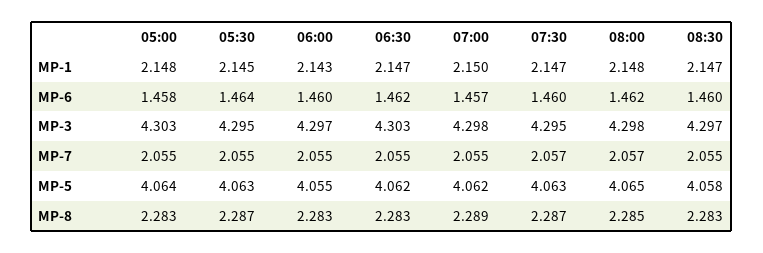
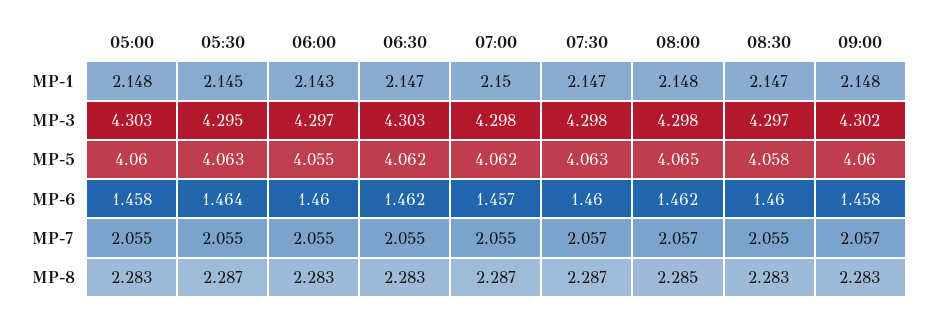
  {
    "05:00": {
      "MP-1": 2.148,
      "MP-6": 1.458,
      "MP-3": 4.303,
      "MP-7": 2.055,
-     "MP-5": 4.064,
+     "MP-5": 4.06,
      "MP-8": 2.283
    },
    "05:30": {
      "MP-1": 2.145,
      "MP-6": 1.464,
      "MP-3": 4.295,
      "MP-7": 2.055,
      "MP-5": 4.063,
      "MP-8": 2.287
    },
    "06:00": {
      "MP-1": 2.143,
      "MP-6": 1.46,
      "MP-3": 4.297,
      "MP-7": 2.055,
      "MP-5": 4.055,
      "MP-8": 2.283
    },
    "06:30": {
      "MP-1": 2.147,
      "MP-6": 1.462,
      "MP-3": 4.303,
      "MP-7": 2.055,
      "MP-5": 4.062,
      "MP-8": 2.283
    },
    "07:00": {
      "MP-1": 2.15,
      "MP-6": 1.457,
      "MP-3": 4.298,
      "MP-7": 2.055,
      "MP-5": 4.062,
-     "MP-8": 2.289
+     "MP-8": 2.287
    },
    "07:30": {
      "MP-1": 2.147,
      "MP-6": 1.46,
-     "MP-3": 4.295,
+     "MP-3": 4.298,
      "MP-7": 2.057,
      "MP-5": 4.063,
      "MP-8": 2.287
    },
    "08:00": {
      "MP-1": 2.148,
      "MP-6": 1.462,
      "MP-3": 4.298,
      "MP-7": 2.057,
      "MP-5": 4.065,
      "MP-8": 2.285
    },
    "08:30": {
      "MP-1": 2.147,
      "MP-6": 1.46,
      "MP-3": 4.297,
      "MP-7": 2.055,
      "MP-5": 4.058,
      "MP-8": 2.283
-   }
+   },
+   "09:00": {
+     "MP-1": 2.148,
+     "MP-3": 4.302,
+     "MP-5": 4.06,
+     "MP-6": 1.458,
+     "MP-7": 2.057,
+     "MP-8": 2.283
+   }
  }

